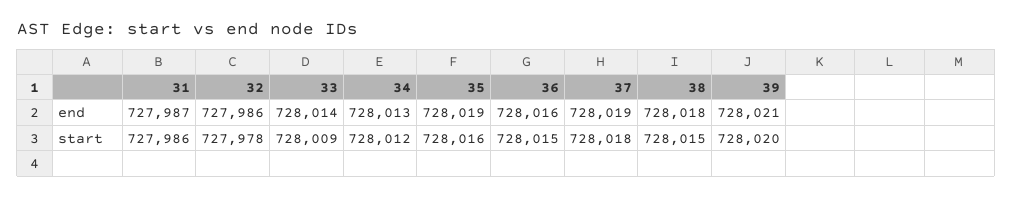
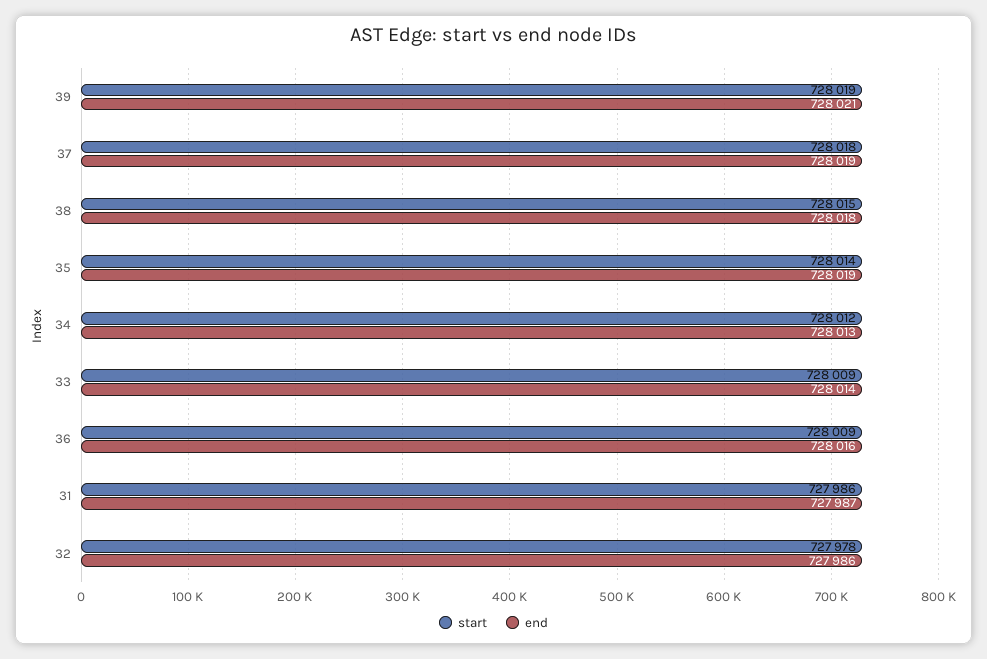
  {
    "end": {
      "31": 727987,
      "32": 727986,
      "33": 728014,
      "34": 728013,
      "35": 728019,
      "36": 728016,
      "37": 728019,
      "38": 728018,
      "39": 728021
    },
    "start": {
      "31": 727986,
      "32": 727978,
      "33": 728009,
      "34": 728012,
-     "35": 728016,
+     "35": 728014,
-     "36": 728015,
+     "36": 728009,
      "37": 728018,
      "38": 728015,
-     "39": 728020
+     "39": 728019
    }
  }

